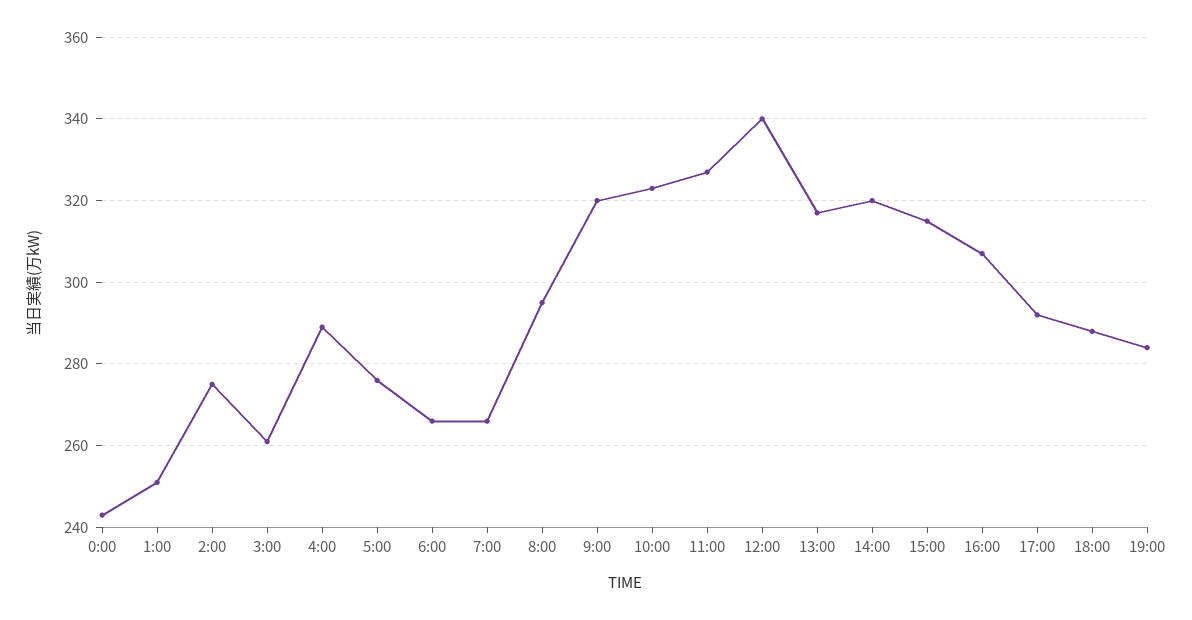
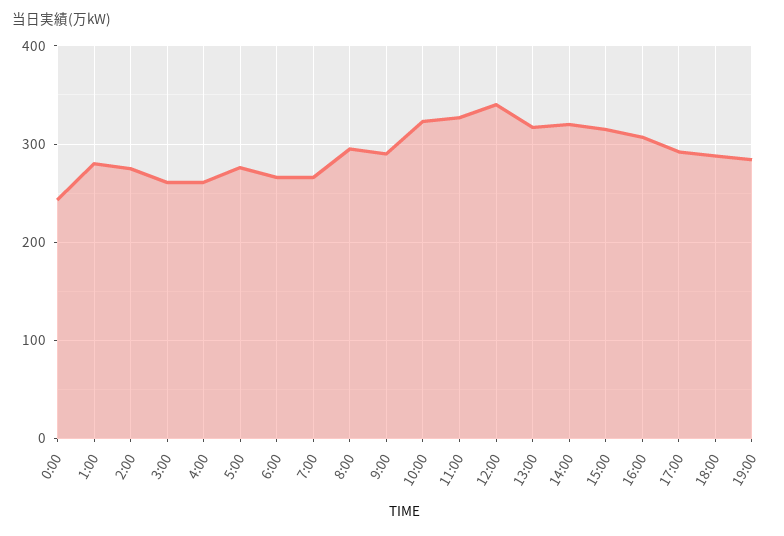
  {
    "0:00": 245,
-   "1:00": 250,
+   "1:00": 280,
    "2:00": 275,
    "3:00": 260,
-   "4:00": 290,
+   "4:00": 260,
    "5:00": 275,
    "6:00": 265,
    "7:00": 265,
    "8:00": 295,
-   "9:00": 320,
+   "9:00": 290,
    "10:00": 325,
    "11:00": 325,
    "12:00": 340,
    "13:00": 315,
    "14:00": 320,
    "15:00": 315,
    "16:00": 305,
    "17:00": 290,
    "18:00": 290,
    "19:00": 285
  }

